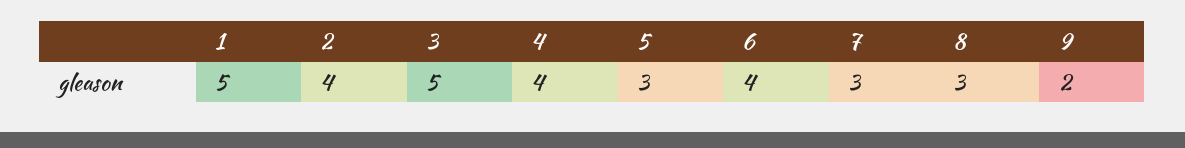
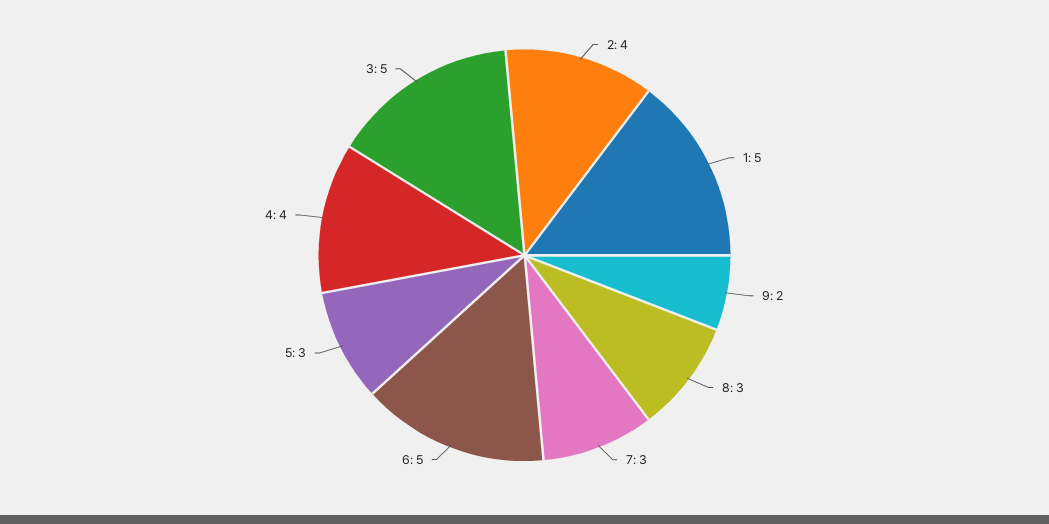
  {
    "1": 5,
    "2": 4,
    "3": 5,
    "4": 4,
    "5": 3,
-   "6": 4,
+   "6": 5,
    "7": 3,
    "8": 3,
    "9": 2
  }

